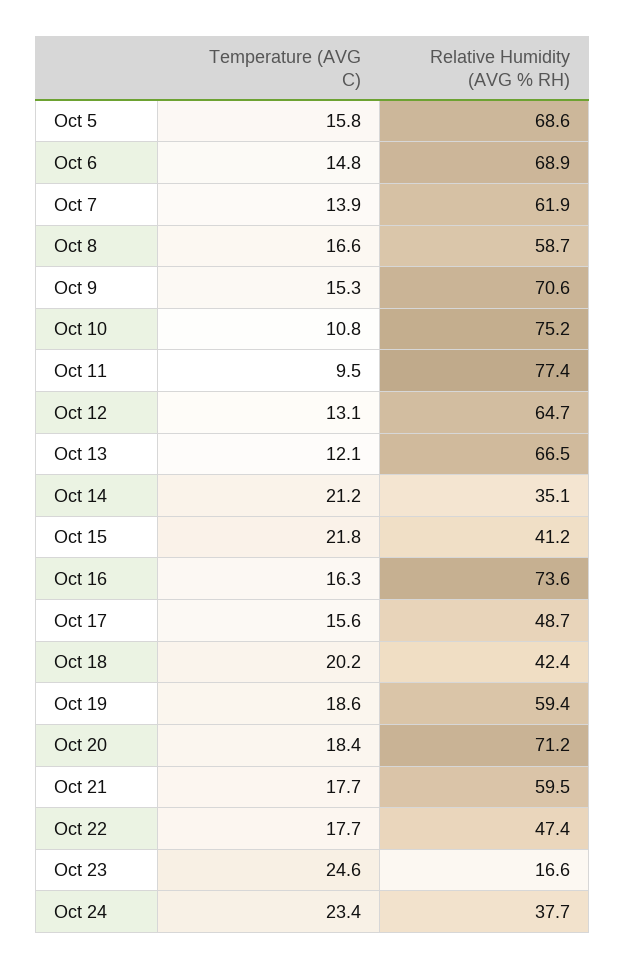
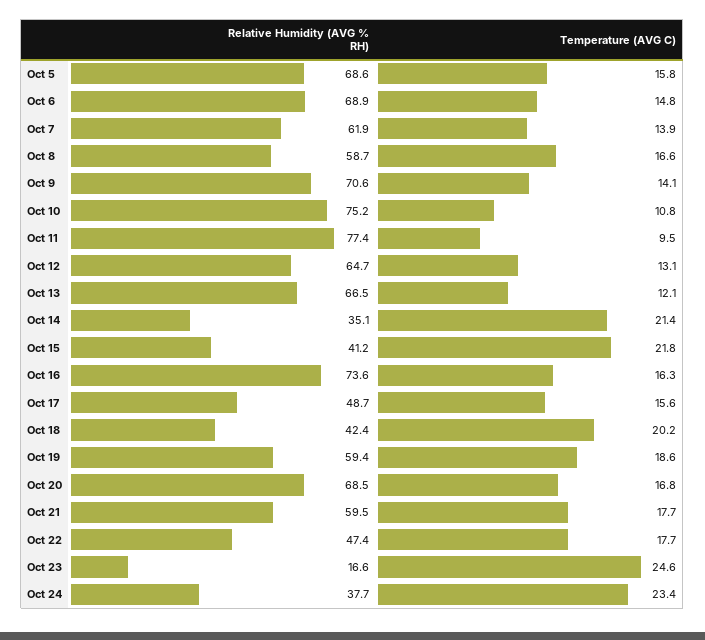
  {
    "Temperature (AVG C)": {
      "Oct 5": 15.8,
      "Oct 6": 14.8,
      "Oct 7": 13.9,
      "Oct 8": 16.6,
-     "Oct 9": 15.3,
+     "Oct 9": 14.1,
      "Oct 10": 10.8,
      "Oct 11": 9.5,
      "Oct 12": 13.1,
      "Oct 13": 12.1,
-     "Oct 14": 21.2,
+     "Oct 14": 21.4,
      "Oct 15": 21.8,
      "Oct 16": 16.3,
      "Oct 17": 15.6,
      "Oct 18": 20.2,
      "Oct 19": 18.6,
-     "Oct 20": 18.4,
+     "Oct 20": 16.8,
      "Oct 21": 17.7,
      "Oct 22": 17.7,
      "Oct 23": 24.6,
      "Oct 24": 23.4
    },
    "Relative Humidity (AVG % RH)": {
      "Oct 5": 68.6,
      "Oct 6": 68.9,
      "Oct 7": 61.9,
      "Oct 8": 58.7,
      "Oct 9": 70.6,
      "Oct 10": 75.2,
      "Oct 11": 77.4,
      "Oct 12": 64.7,
      "Oct 13": 66.5,
      "Oct 14": 35.1,
      "Oct 15": 41.2,
      "Oct 16": 73.6,
      "Oct 17": 48.7,
      "Oct 18": 42.4,
      "Oct 19": 59.4,
-     "Oct 20": 71.2,
+     "Oct 20": 68.5,
      "Oct 21": 59.5,
      "Oct 22": 47.4,
      "Oct 23": 16.6,
      "Oct 24": 37.7
    }
  }

